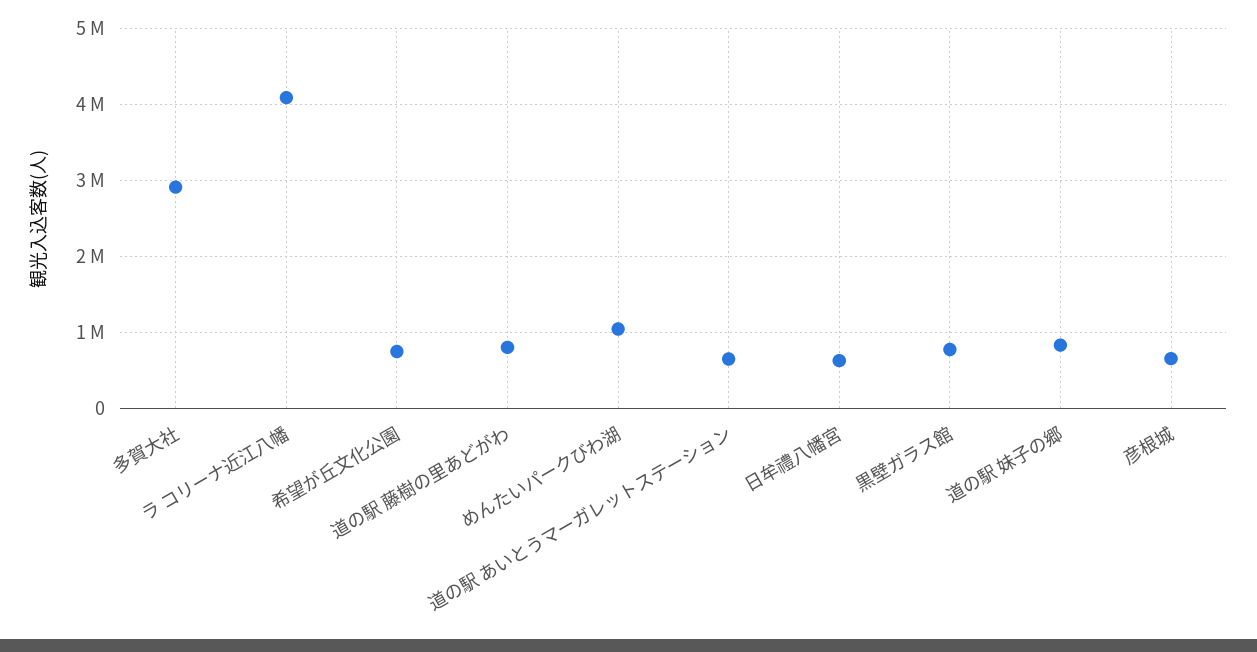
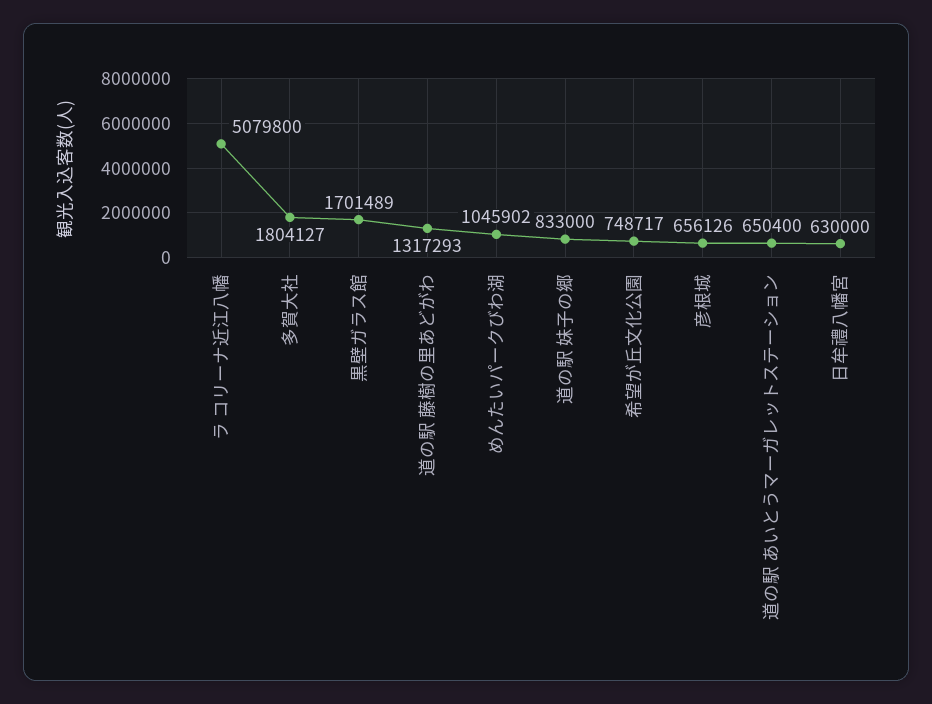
  {
-   "多賀大社": 2900000,
+   "多賀大社": 1804127,
-   "ラ コリーナ近江八幡": 4100000,
+   "ラ コリーナ近江八幡": 5079800,
    "希望が丘文化公園": 748717,
-   "道の駅 藤樹の里あどがわ": 800000,
+   "道の駅 藤樹の里あどがわ": 1317293,
    "めんたいパークびわ湖": 1045902,
    "道の駅 あいとうマーガレットステーション": 650400,
    "日牟禮八幡宮": 630000,
-   "黒壁ガラス館": 800000,
+   "黒壁ガラス館": 1701489,
    "道の駅 妹子の郷": 833000,
    "彦根城": 656126
  }

